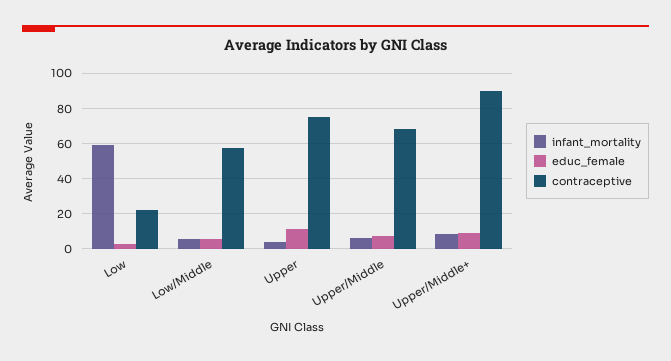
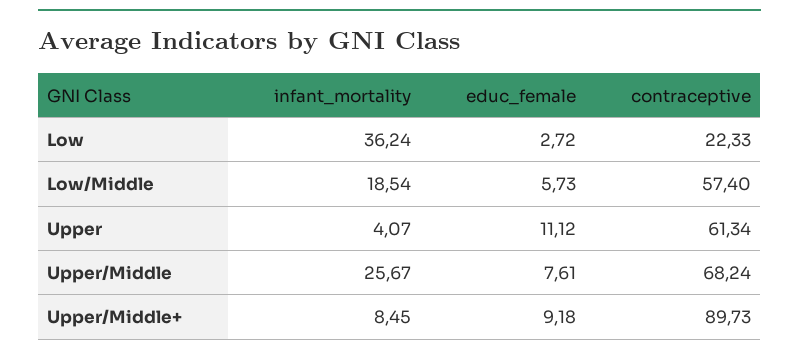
  {
    "infant_mortality": {
-     "Low": 60,
+     "Low": 36.24,
-     "Low/Middle": 5,
+     "Low/Middle": 18.54,
      "Upper": 4.07,
-     "Upper/Middle": 5,
+     "Upper/Middle": 25.67,
      "Upper/Middle+": 8.45
    },
    "educ_female": {
      "Low": 2.72,
      "Low/Middle": 5.73,
      "Upper": 11.12,
      "Upper/Middle": 7.61,
      "Upper/Middle+": 9.18
    },
    "contraceptive": {
      "Low": 22.33,
      "Low/Middle": 57.4,
-     "Upper": 75,
+     "Upper": 61.34,
      "Upper/Middle": 68.24,
      "Upper/Middle+": 89.73
    }
  }

